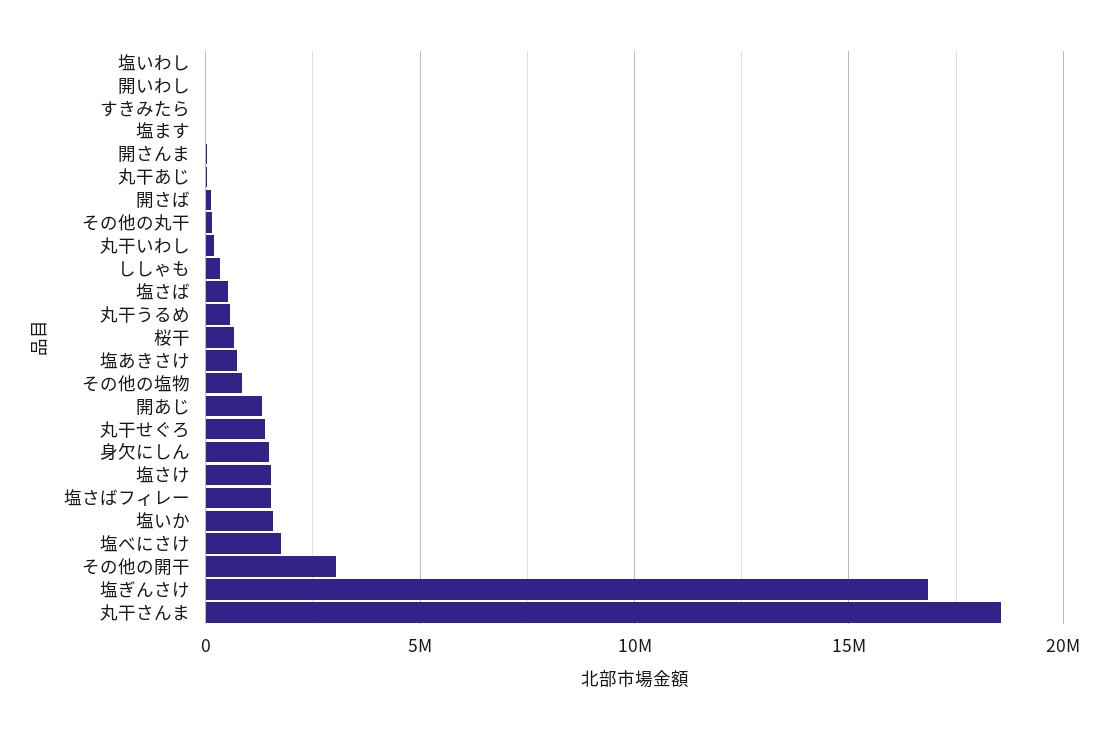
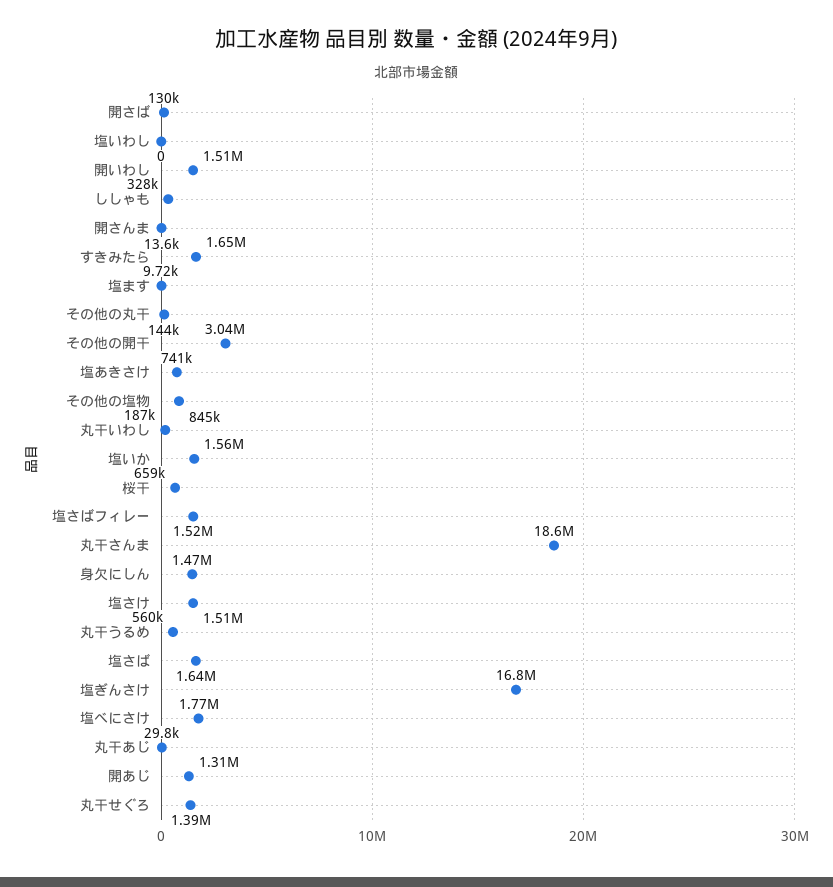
  {
    "塩いわし": 0,
-   "開いわし": 0,
+   "開いわし": 1510000,
-   "すきみたら": 0,
+   "すきみたら": 1650000,
    "塩ます": 9720,
    "開さんま": 13600,
    "丸干あじ": 29800,
    "開さば": 130000,
    "その他の丸干": 144000,
    "丸干いわし": 187000,
    "ししゃも": 328000,
-   "塩さば": 500000,
+   "塩さば": 1640000,
    "丸干うるめ": 560000,
    "桜干": 659000,
    "塩あきさけ": 741000,
    "その他の塩物": 845000,
    "開あじ": 1310000,
    "丸干せぐろ": 1390000,
    "身欠にしん": 1470000,
    "塩さけ": 1510000,
    "塩さばフィレー": 1520000,
    "塩いか": 1560000,
    "塩べにさけ": 1770000,
    "その他の開干": 3040000,
    "塩ぎんさけ": 16800000,
    "丸干さんま": 18600000
  }

